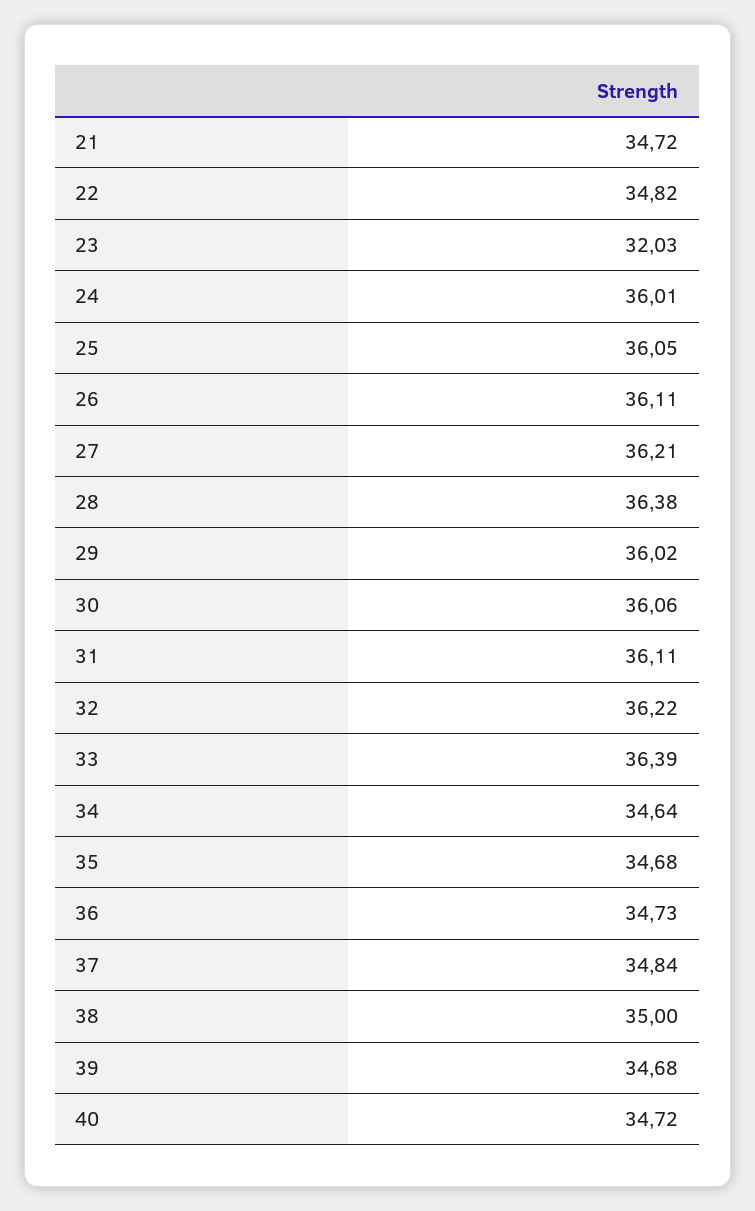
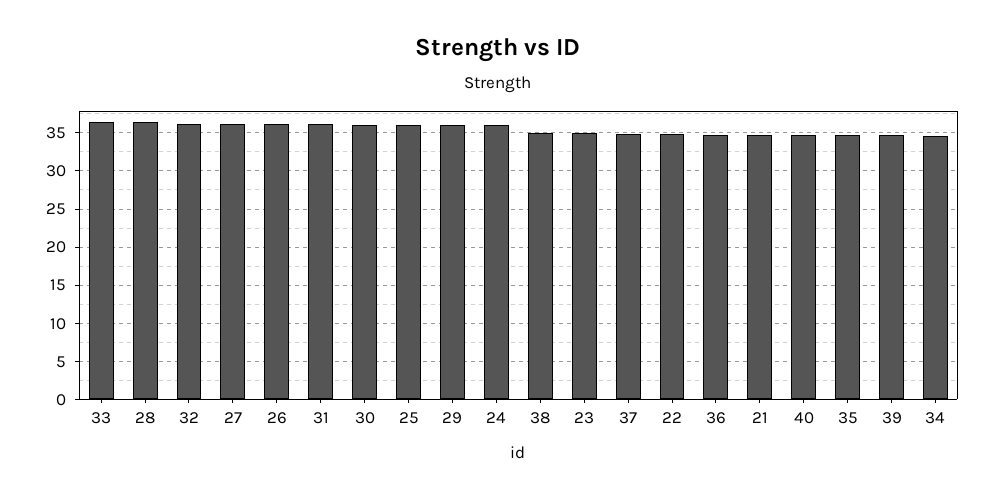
  {
    "21": 34.72,
    "22": 34.82,
-   "23": 32.03,
+   "23": 35,
    "24": 36.01,
    "25": 36.05,
    "26": 36.11,
    "27": 36.21,
    "28": 36.38,
    "29": 36.02,
    "30": 36.06,
    "31": 36.11,
    "32": 36.22,
    "33": 36.39,
    "34": 34.64,
    "35": 34.68,
    "36": 34.73,
    "37": 34.84,
    "38": 35,
    "39": 34.68,
    "40": 34.72
  }

